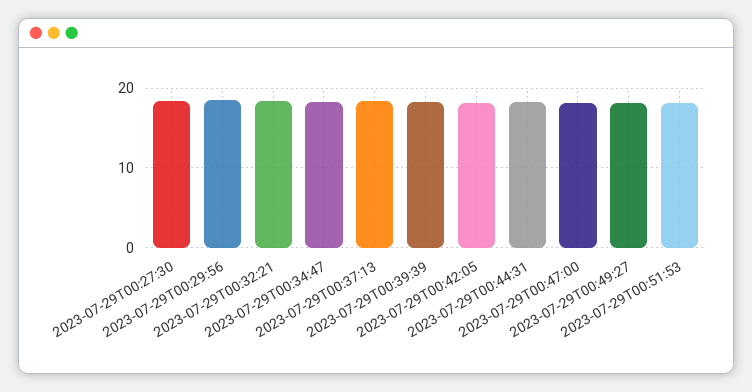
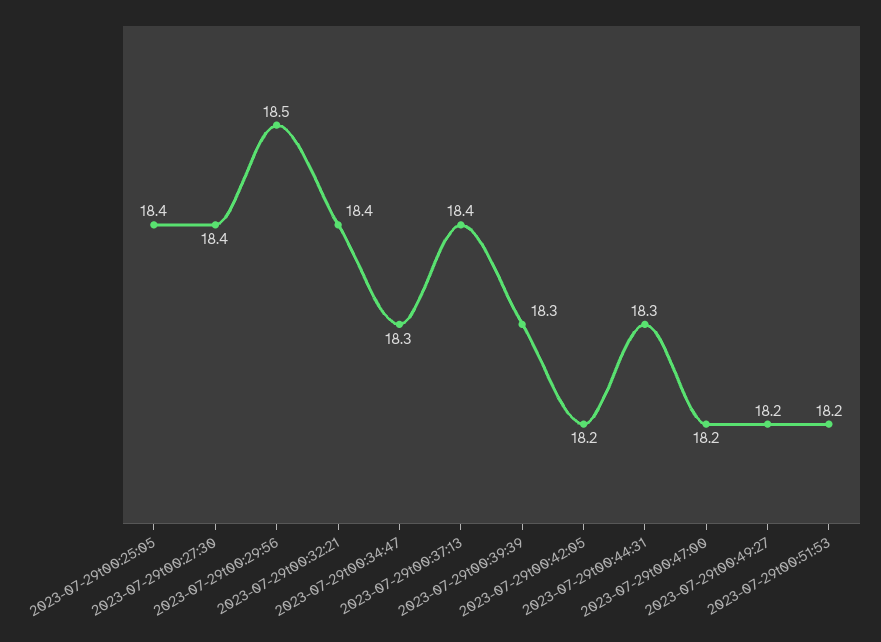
  {
    "2023-07-29T00:27:30": 18.4,
    "2023-07-29T00:29:56": 18.5,
    "2023-07-29T00:32:21": 18.4,
    "2023-07-29T00:34:47": 18.3,
    "2023-07-29T00:37:13": 18.4,
    "2023-07-29T00:39:39": 18.3,
    "2023-07-29T00:42:05": 18.2,
    "2023-07-29T00:44:31": 18.3,
    "2023-07-29T00:47:00": 18.2,
    "2023-07-29T00:49:27": 18.2,
-   "2023-07-29T00:51:53": 18.2
+   "2023-07-29T00:51:53": 18.2,
+   "2023-07-29t00:25:05": 18.4
  }

